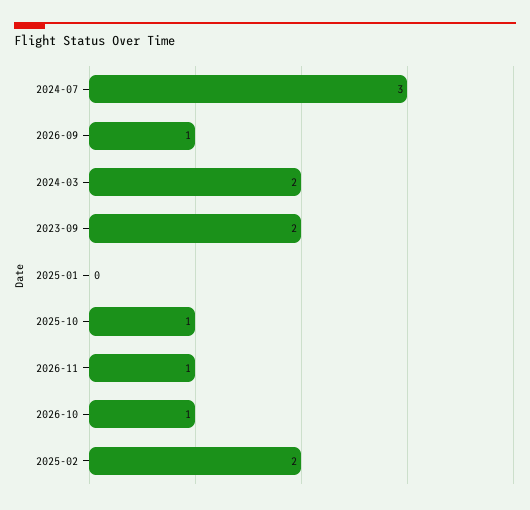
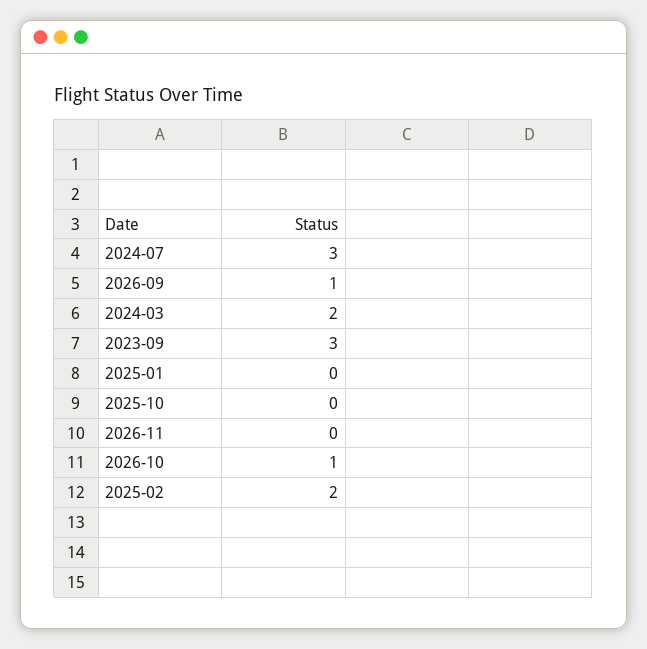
  {
    "2024-07": 3,
    "2026-09": 1,
    "2024-03": 2,
-   "2023-09": 2,
+   "2023-09": 3,
    "2025-01": 0,
-   "2025-10": 1,
+   "2025-10": 0,
-   "2026-11": 1,
+   "2026-11": 0,
    "2026-10": 1,
    "2025-02": 2
  }

